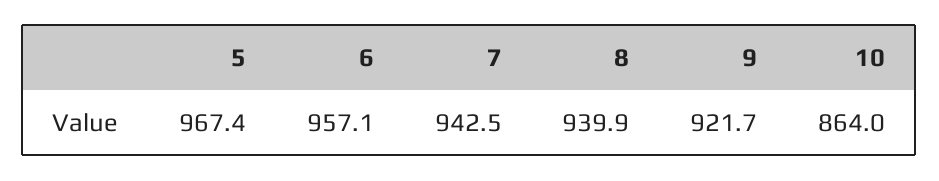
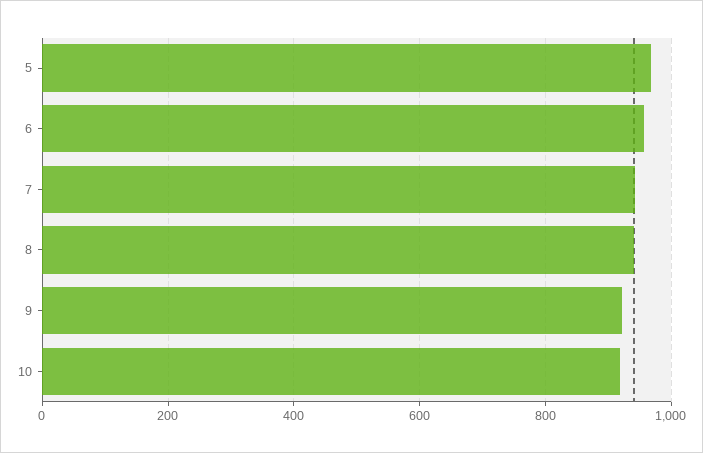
  {
    "5": 967.4,
    "6": 957.1,
    "7": 942.5,
    "8": 939.9,
    "9": 921.7,
-   "10": 864
+   "10": 920
  }

